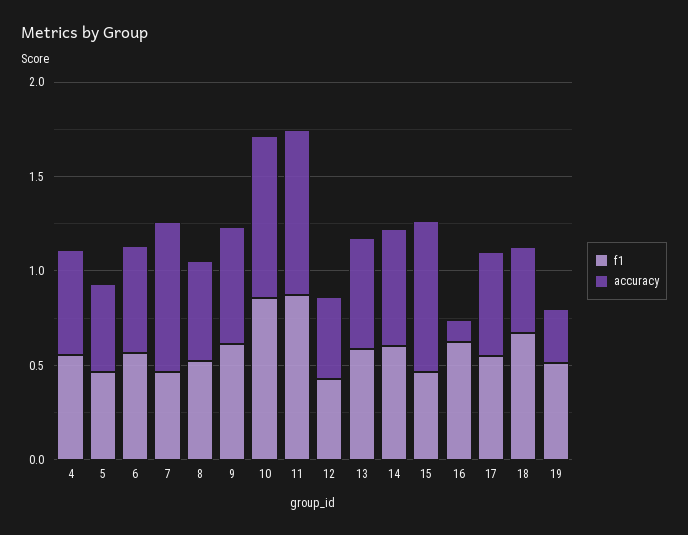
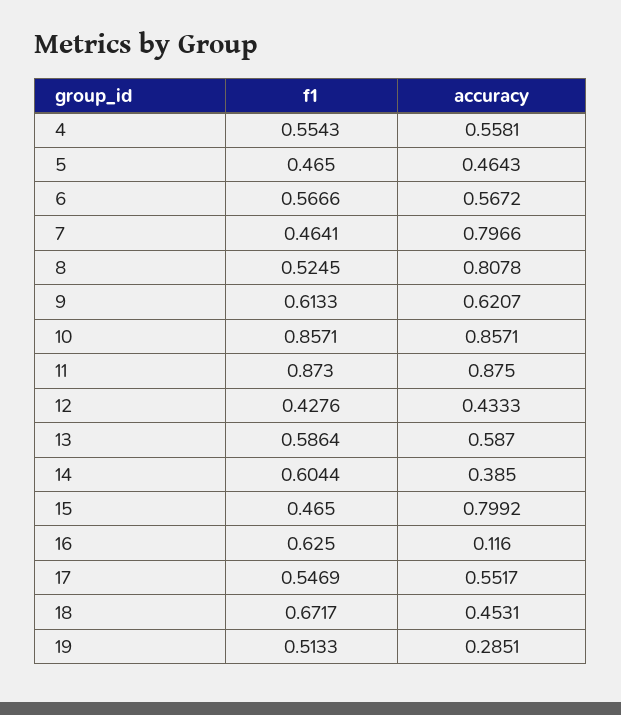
  {
    "f1": {
      "4": 0.5543,
      "5": 0.465,
      "6": 0.5666,
      "7": 0.4641,
      "8": 0.5245,
      "9": 0.6133,
      "10": 0.8571,
      "11": 0.873,
      "12": 0.4276,
      "13": 0.5864,
      "14": 0.6044,
      "15": 0.465,
      "16": 0.625,
      "17": 0.5469,
      "18": 0.6717,
      "19": 0.5133
    },
    "accuracy": {
      "4": 0.5581,
      "5": 0.4643,
      "6": 0.5672,
      "7": 0.7966,
-     "8": 0.5,
+     "8": 0.8078,
      "9": 0.6207,
      "10": 0.8571,
      "11": 0.875,
      "12": 0.4333,
      "13": 0.587,
-     "14": 0.6,
+     "14": 0.385,
      "15": 0.7992,
      "16": 0.116,
      "17": 0.5517,
      "18": 0.4531,
      "19": 0.2851
    }
  }

